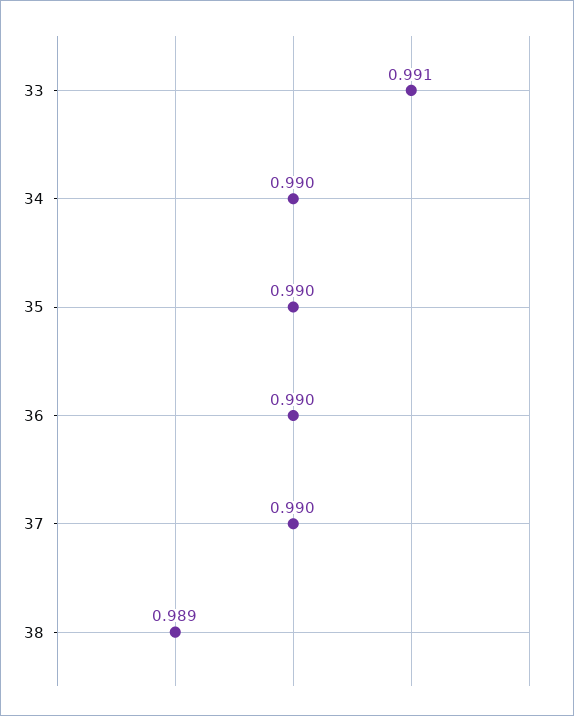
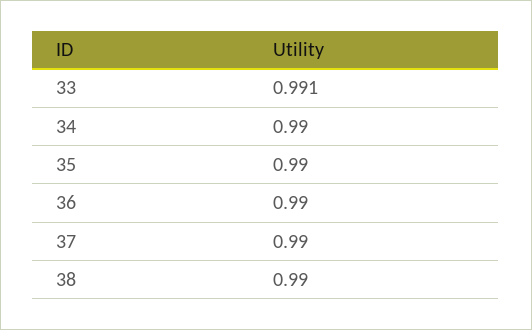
  {
    "33": 0.991,
    "34": 0.99,
    "35": 0.99,
    "36": 0.99,
    "37": 0.99,
-   "38": 0.989
+   "38": 0.99
  }

